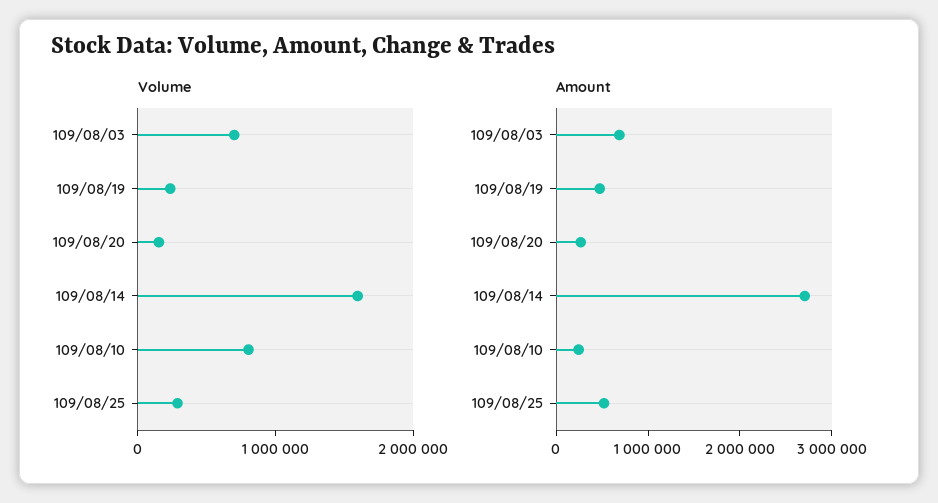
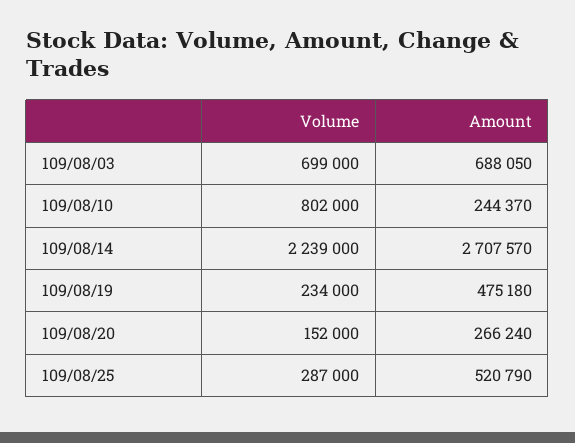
  {
    "Volume": {
      "109/08/03": 699000,
      "109/08/19": 234000,
      "109/08/20": 152000,
-     "109/08/14": 1600000,
+     "109/08/14": 2239000,
      "109/08/10": 802000,
      "109/08/25": 287000
    },
    "Amount": {
      "109/08/03": 688050,
      "109/08/19": 475180,
      "109/08/20": 266240,
      "109/08/14": 2707570,
      "109/08/10": 244370,
      "109/08/25": 520790
    }
  }

